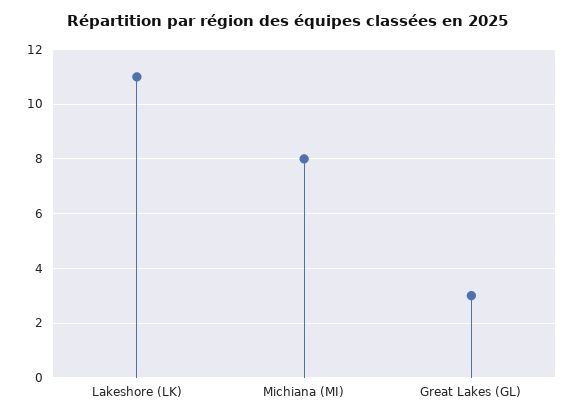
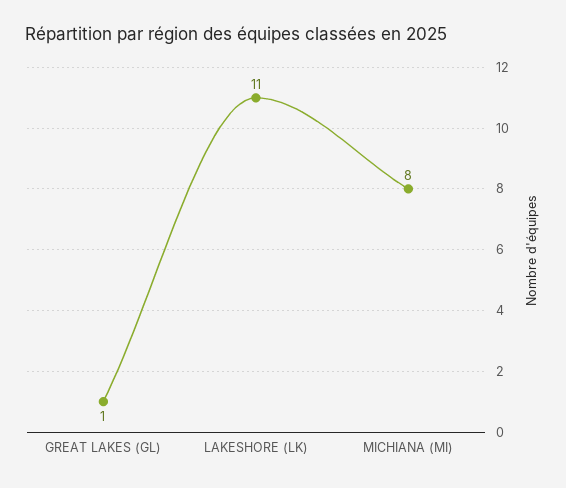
  {
    "Lakeshore (LK)": 11,
    "Michiana (MI)": 8,
-   "Great Lakes (GL)": 3
+   "Great Lakes (GL)": 1
  }

